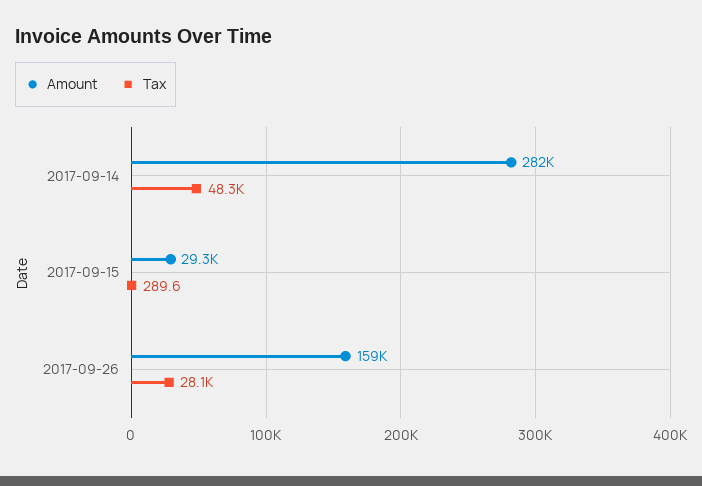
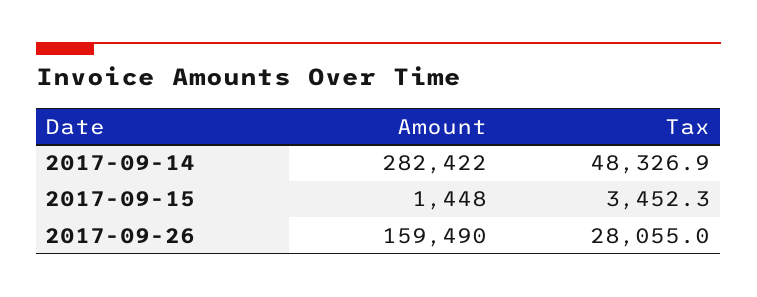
  {
    "Amount": {
      "2017-09-14": 282422,
-     "2017-09-15": 29300,
+     "2017-09-15": 1448,
      "2017-09-26": 159490
    },
    "Tax": {
      "2017-09-14": 48326.9,
-     "2017-09-15": 289.6,
+     "2017-09-15": 3452.3,
      "2017-09-26": 28055
    }
  }

